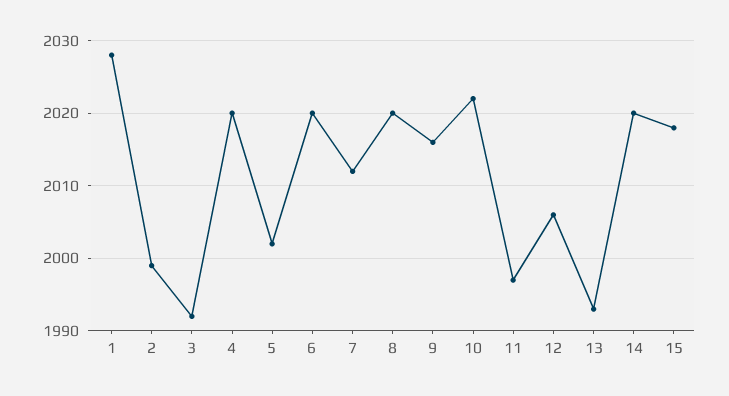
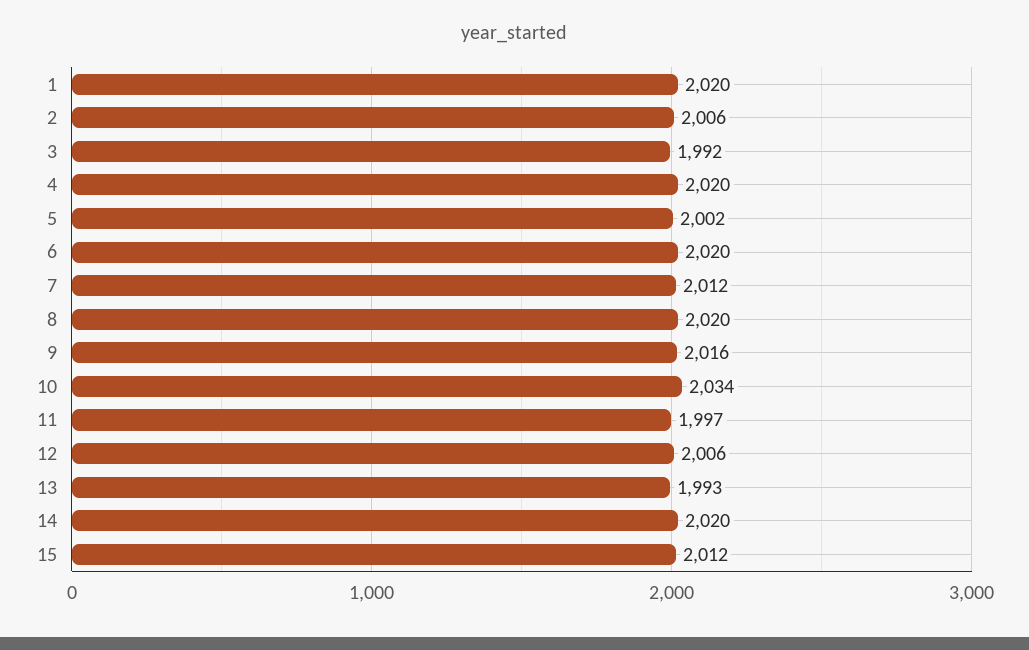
  {
-   "1": 2028,
+   "1": 2020,
-   "2": 1999,
+   "2": 2006,
    "3": 1992,
    "4": 2020,
    "5": 2002,
    "6": 2020,
    "7": 2012,
    "8": 2020,
    "9": 2016,
-   "10": 2022,
+   "10": 2034,
    "11": 1997,
    "12": 2006,
    "13": 1993,
    "14": 2020,
-   "15": 2018
+   "15": 2012
  }

